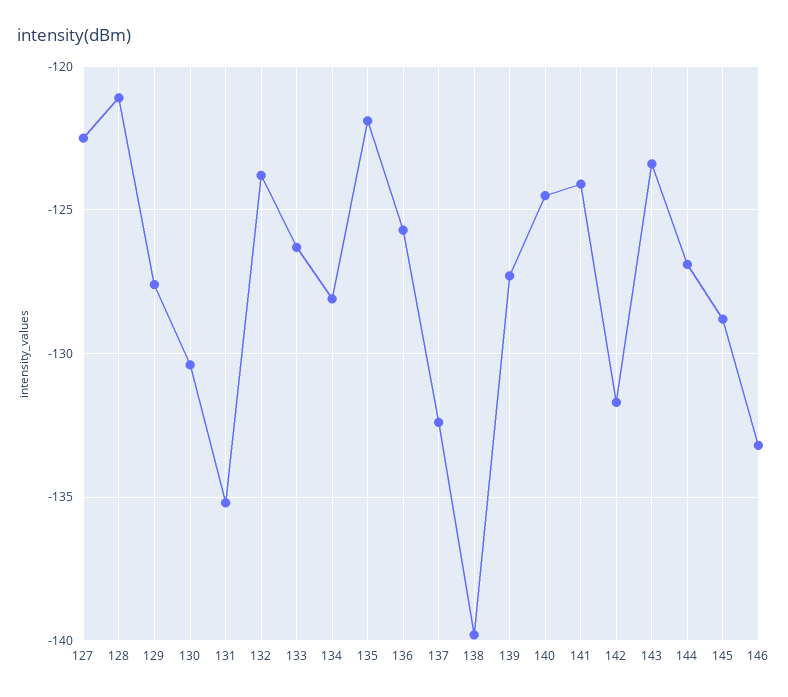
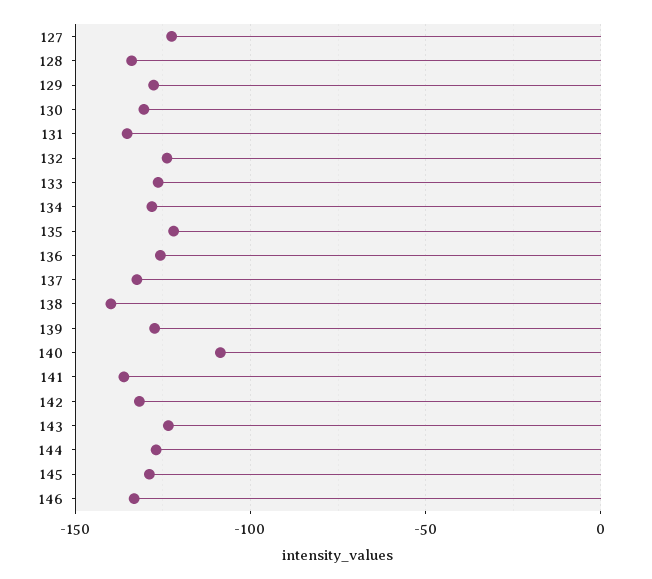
  {
    "127": -122.5,
-   "128": -121,
+   "128": -135,
    "129": -127.5,
    "130": -130.5,
    "131": -135,
    "132": -124,
    "133": -126.5,
    "134": -128,
    "135": -122,
    "136": -125.5,
    "137": -132.5,
    "138": -140,
    "139": -127.5,
-   "140": -124.5,
+   "140": -110,
-   "141": -124,
+   "141": -135,
    "142": -131.5,
    "143": -123.5,
    "144": -127,
    "145": -129,
    "146": -133
  }

